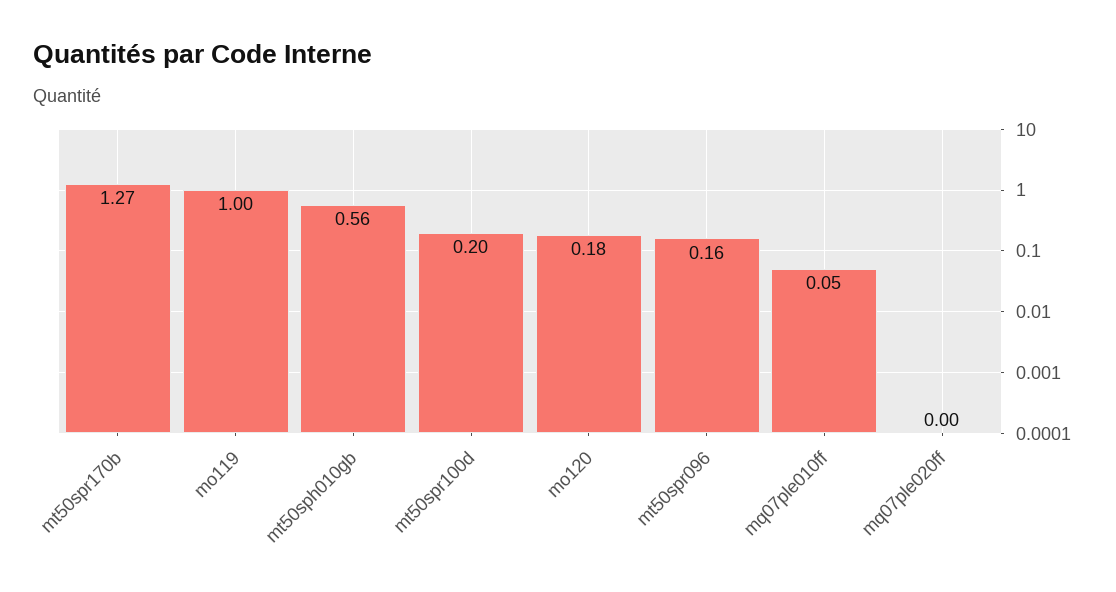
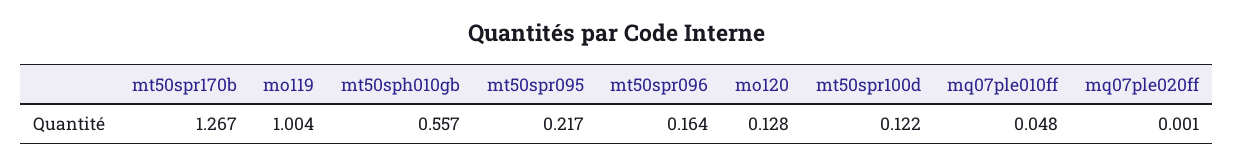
  {
    "mt50spr170b": 1.267,
    "mo119": 1.004,
    "mt50sph010gb": 0.557,
-   "mt50spr100d": 0.2,
+   "mt50spr100d": 0.122,
-   "mo120": 0.18,
+   "mo120": 0.128,
    "mt50spr096": 0.164,
    "mq07ple010ff": 0.048,
-   "mq07ple020ff": 0.001
+   "mq07ple020ff": 0.001,
+   "mt50spr095": 0.217
  }

